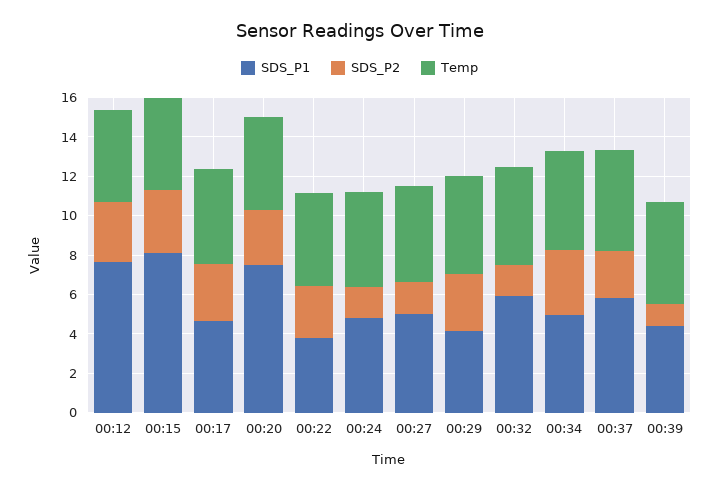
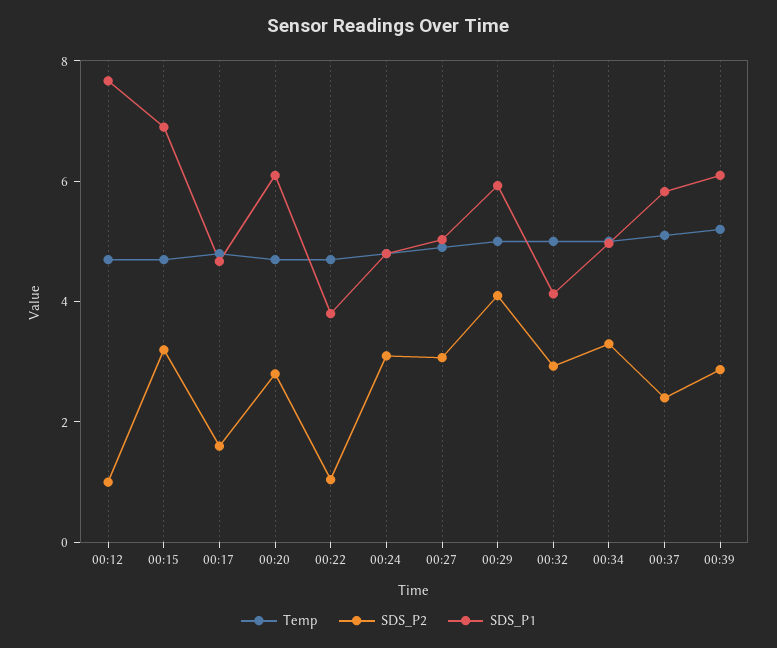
  {
    "SDS_P1": {
      "00:12": 7.5,
-     "00:15": 8,
+     "00:15": 7,
      "00:17": 4.5,
-     "00:20": 7.5,
+     "00:20": 6,
      "00:22": 4,
      "00:24": 5,
      "00:27": 5,
-     "00:29": 4,
+     "00:29": 6,
-     "00:32": 6,
+     "00:32": 4,
      "00:34": 5,
      "00:37": 6,
-     "00:39": 4.5
+     "00:39": 6
    },
    "SDS_P2": {
-     "00:12": 3,
+     "00:12": 1,
      "00:15": 3,
-     "00:17": 3,
+     "00:17": 1.5,
      "00:20": 3,
-     "00:22": 2.5,
+     "00:22": 1,
-     "00:24": 1.5,
+     "00:24": 3,
-     "00:27": 1.5,
+     "00:27": 3,
-     "00:29": 3,
+     "00:29": 4,
-     "00:32": 1.5,
+     "00:32": 3,
      "00:34": 3.5,
      "00:37": 2.5,
-     "00:39": 1
+     "00:39": 3
    },
    "Temp": {
      "00:12": 4.5,
      "00:15": 4.5,
      "00:17": 5,
      "00:20": 4.5,
      "00:22": 4.5,
      "00:24": 5,
      "00:27": 5,
      "00:29": 5,
      "00:32": 5,
      "00:34": 5,
      "00:37": 5,
      "00:39": 5
    }
  }

